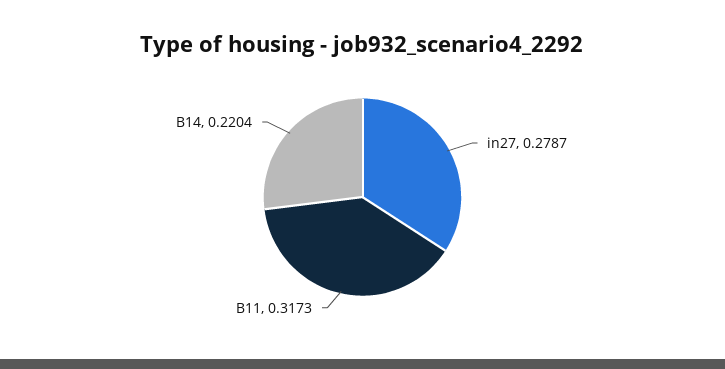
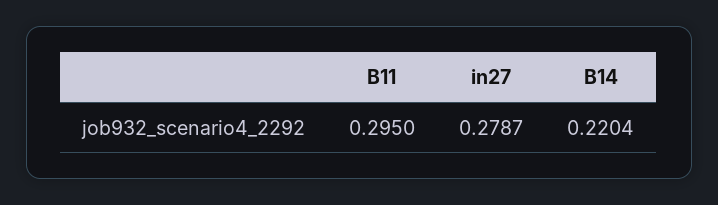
  {
    "in27": 0.2787,
-   "B11": 0.3173,
+   "B11": 0.295,
    "B14": 0.2204
  }

